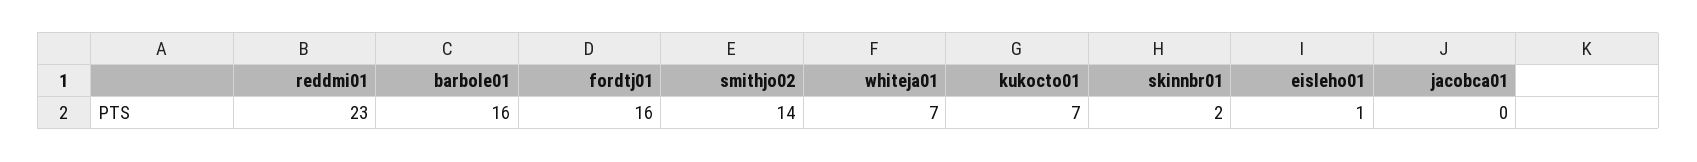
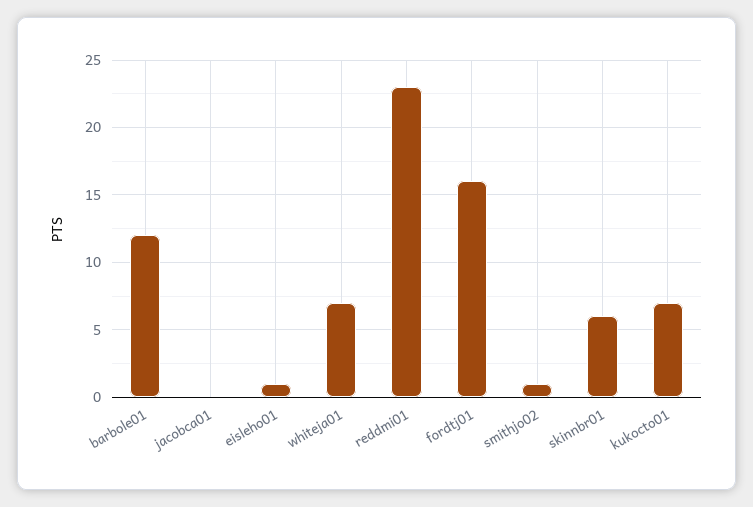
  {
    "reddmi01": 23,
-   "barbole01": 16,
+   "barbole01": 12,
    "fordtj01": 16,
-   "smithjo02": 14,
+   "smithjo02": 1,
    "whiteja01": 7,
    "kukocto01": 7,
-   "skinnbr01": 2,
+   "skinnbr01": 6,
    "eisleho01": 1,
    "jacobca01": 0
  }

